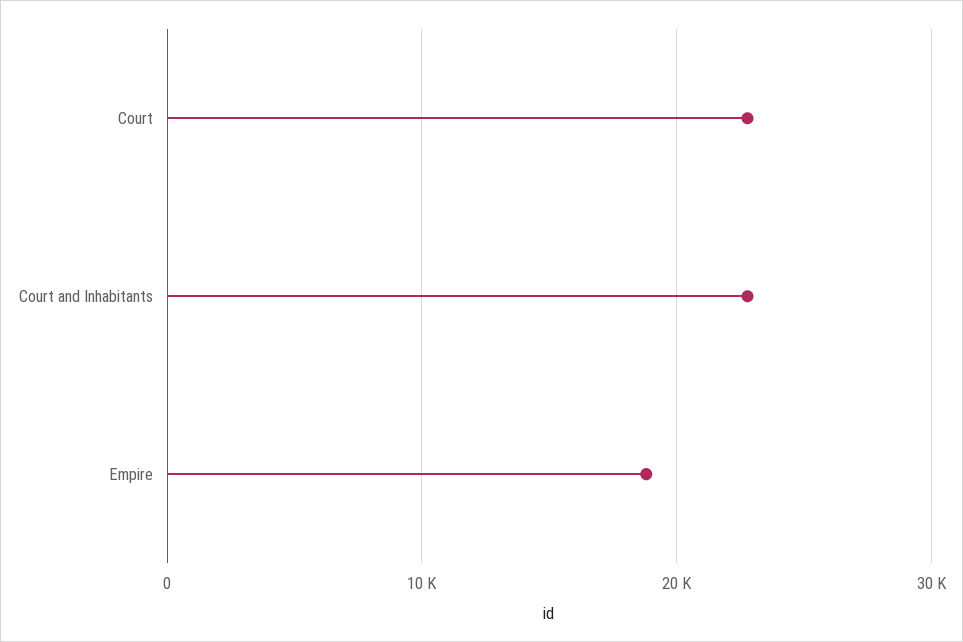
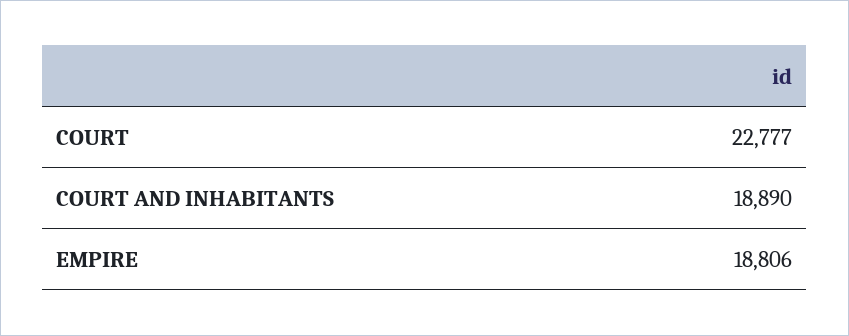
  {
    "Court": 22777,
-   "Court and Inhabitants": 23000,
+   "Court and Inhabitants": 18890,
    "Empire": 18806
  }

